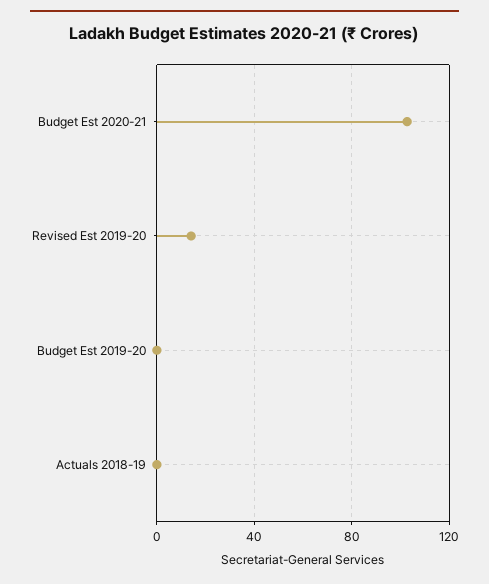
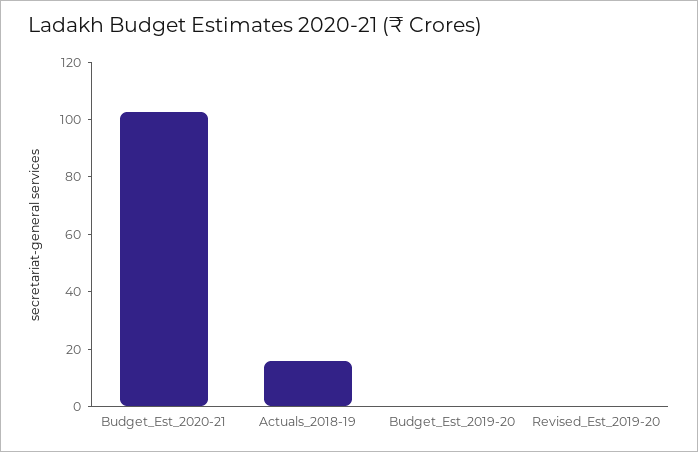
  {
    "Budget Est 2020-21": 105,
-   "Revised Est 2019-20": 15,
+   "Revised Est 2019-20": 0,
    "Budget Est 2019-20": 0,
-   "Actuals 2018-19": 0
+   "Actuals 2018-19": 15
  }

